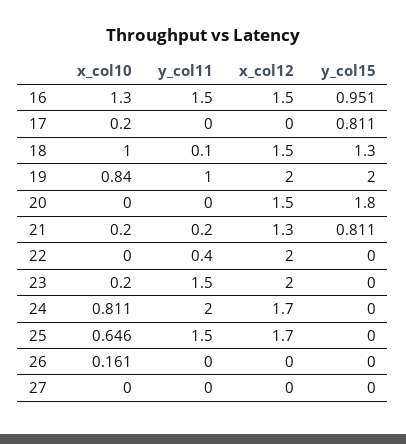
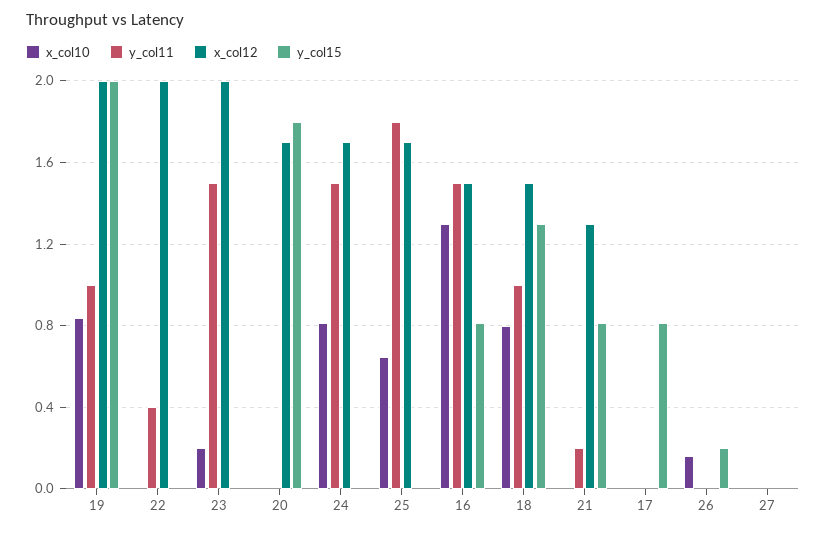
  {
    "x_col10": {
      "16": 1.3,
-     "17": 0.2,
+     "17": 0,
-     "18": 1,
+     "18": 0.8,
      "19": 0.84,
      "20": 0,
-     "21": 0.2,
+     "21": 0,
      "22": 0,
      "23": 0.2,
      "24": 0.811,
      "25": 0.646,
      "26": 0.161,
      "27": 0
    },
    "y_col11": {
      "16": 1.5,
      "17": 0,
-     "18": 0.1,
+     "18": 1,
      "19": 1,
      "20": 0,
      "21": 0.2,
      "22": 0.4,
      "23": 1.5,
-     "24": 2,
+     "24": 1.5,
-     "25": 1.5,
+     "25": 1.8,
      "26": 0,
      "27": 0
    },
    "x_col12": {
      "16": 1.5,
      "17": 0,
      "18": 1.5,
      "19": 2,
-     "20": 1.5,
+     "20": 1.7,
      "21": 1.3,
      "22": 2,
      "23": 2,
      "24": 1.7,
      "25": 1.7,
      "26": 0,
      "27": 0
    },
    "y_col15": {
-     "16": 0.951,
+     "16": 0.8,
      "17": 0.811,
      "18": 1.3,
      "19": 2,
      "20": 1.8,
      "21": 0.811,
      "22": 0,
      "23": 0,
      "24": 0,
      "25": 0,
-     "26": 0,
+     "26": 0.2,
      "27": 0
    }
  }

